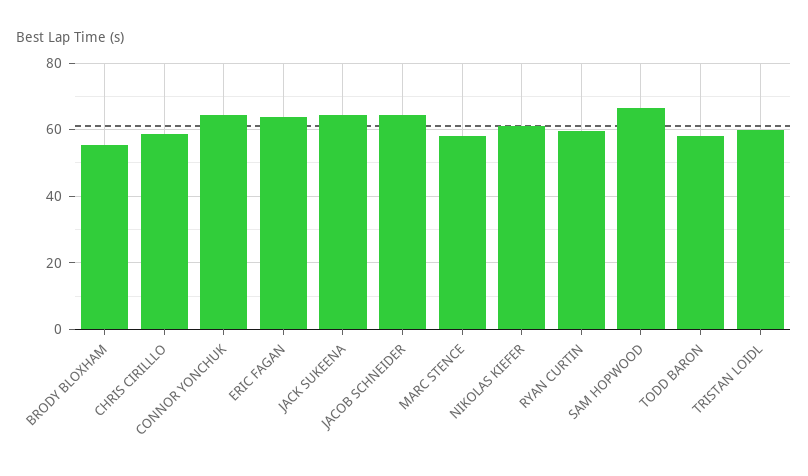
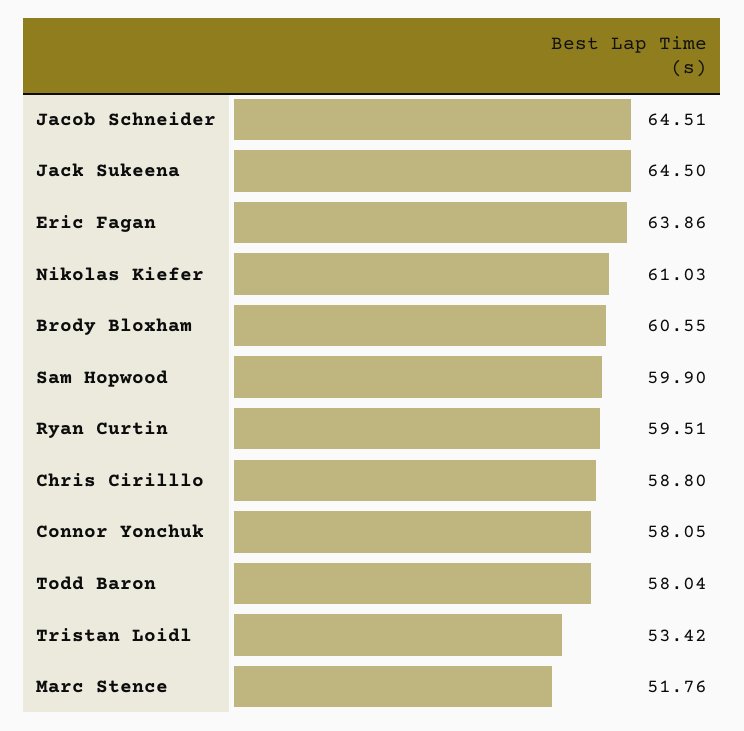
  {
-   "BRODY BLOXHAM": 56,
+   "BRODY BLOXHAM": 60.55,
    "CHRIS CIRILLLO": 58.8,
-   "CONNOR YONCHUK": 64,
+   "CONNOR YONCHUK": 58.05,
    "ERIC FAGAN": 63.86,
    "JACK SUKEENA": 64.5,
    "JACOB SCHNEIDER": 64.51,
-   "MARC STENCE": 58,
+   "MARC STENCE": 51.76,
    "NIKOLAS KIEFER": 61.03,
    "RYAN CURTIN": 59.51,
-   "SAM HOPWOOD": 66,
+   "SAM HOPWOOD": 59.9,
    "TODD BARON": 58.04,
-   "TRISTAN LOIDL": 60
+   "TRISTAN LOIDL": 53.42
  }

